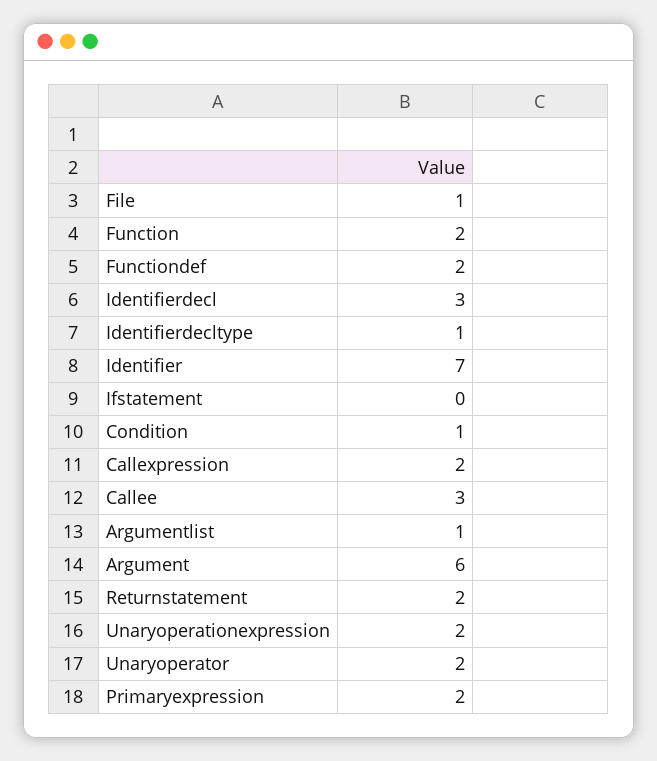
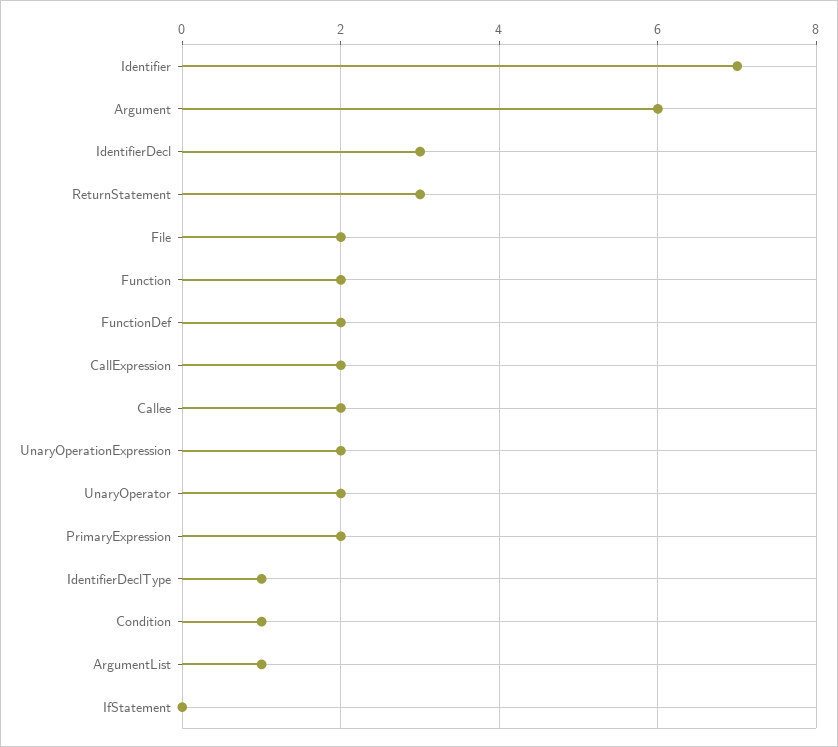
  {
-   "File": 1,
+   "File": 2,
    "Function": 2,
    "Functiondef": 2,
    "Identifierdecl": 3,
    "Identifierdecltype": 1,
    "Identifier": 7,
    "Ifstatement": 0,
    "Condition": 1,
    "Callexpression": 2,
-   "Callee": 3,
+   "Callee": 2,
    "Argumentlist": 1,
    "Argument": 6,
-   "Returnstatement": 2,
+   "Returnstatement": 3,
    "Unaryoperationexpression": 2,
    "Unaryoperator": 2,
    "Primaryexpression": 2
  }

